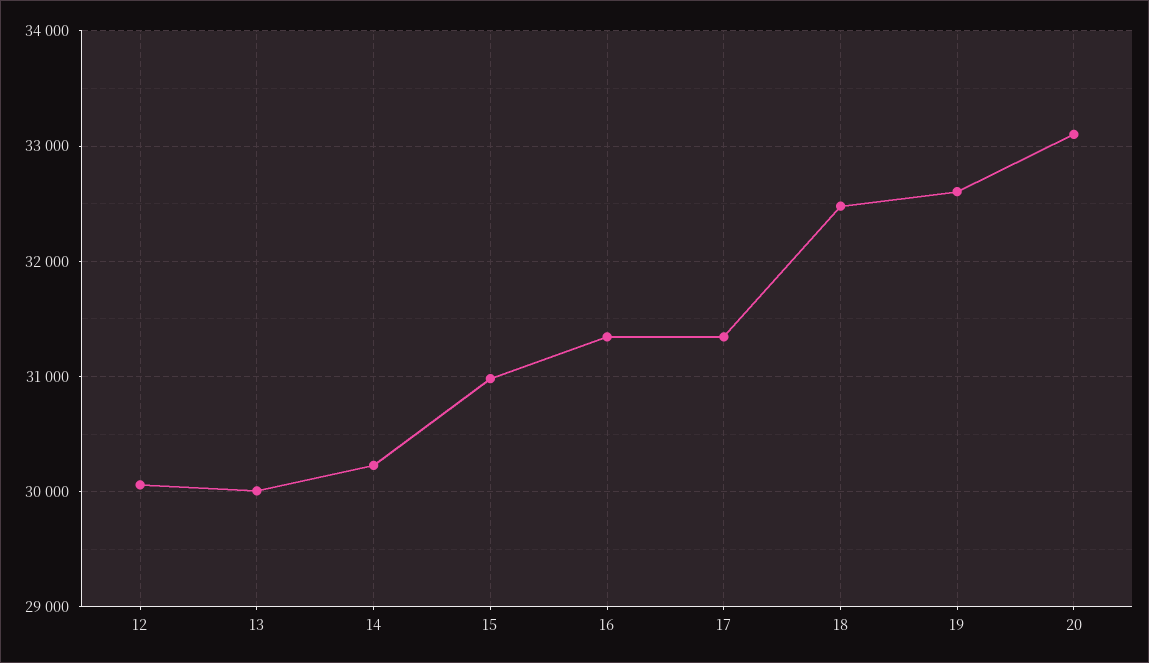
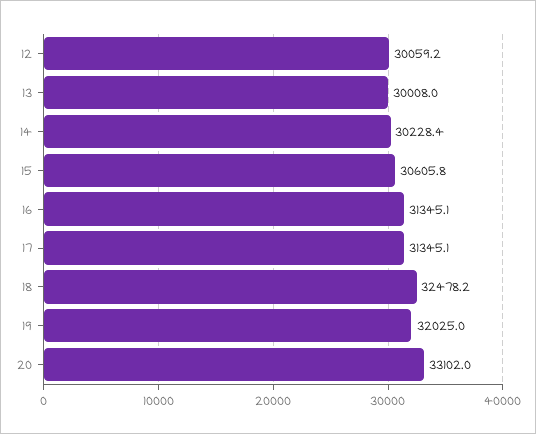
  {
    "12": 30059.2,
    "13": 30008,
    "14": 30228.4,
-   "15": 31000,
+   "15": 30605.8,
    "16": 31345.1,
    "17": 31345.1,
    "18": 32478.2,
-   "19": 32600,
+   "19": 32025,
    "20": 33102
  }

